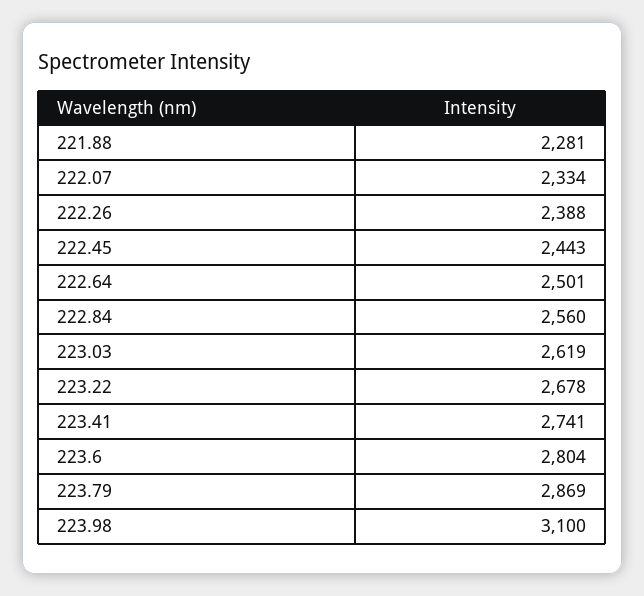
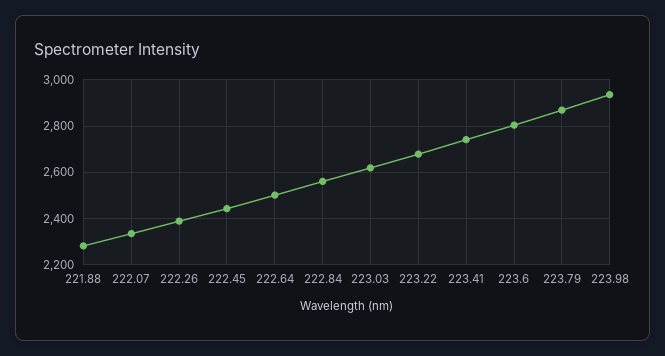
  {
    "221.88": 2281,
    "222.07": 2334,
    "222.26": 2388,
    "222.45": 2443,
    "222.64": 2501,
    "222.84": 2560,
    "223.03": 2619,
    "223.22": 2678,
    "223.41": 2741,
    "223.6": 2804,
    "223.79": 2869,
-   "223.98": 3100
+   "223.98": 2950
  }

